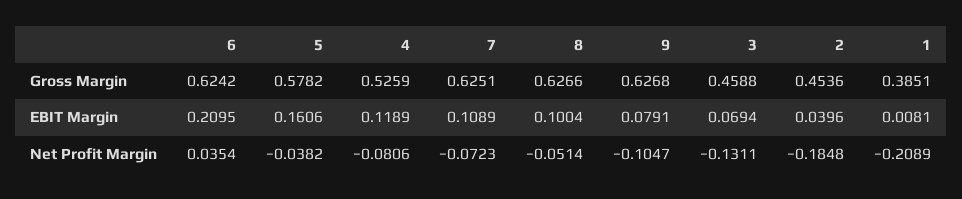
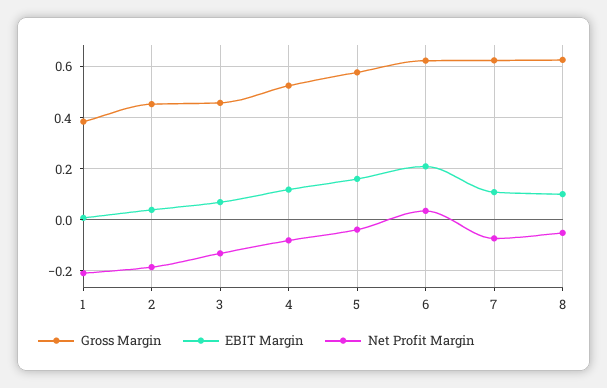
  {
    "Gross Margin": {
      "6": 0.6242,
      "5": 0.5782,
      "4": 0.5259,
      "7": 0.6251,
      "8": 0.6266,
-     "9": 0.6268,
      "3": 0.4588,
      "2": 0.4536,
      "1": 0.3851
    },
    "EBIT Margin": {
      "6": 0.2095,
      "5": 0.1606,
      "4": 0.1189,
      "7": 0.1089,
      "8": 0.1004,
-     "9": 0.0791,
      "3": 0.0694,
      "2": 0.0396,
      "1": 0.0081
    },
    "Net Profit Margin": {
      "6": 0.0354,
      "5": -0.0382,
      "4": -0.0806,
      "7": -0.0723,
      "8": -0.0514,
-     "9": -0.1047,
      "3": -0.1311,
      "2": -0.1848,
      "1": -0.2089
    }
  }

